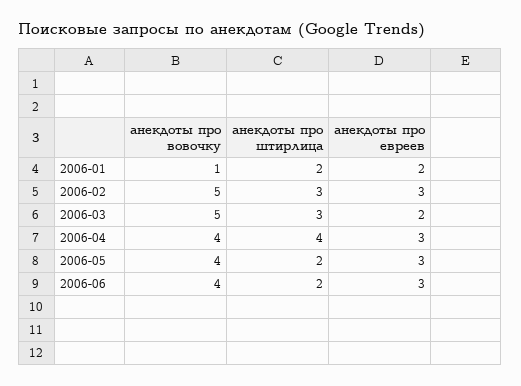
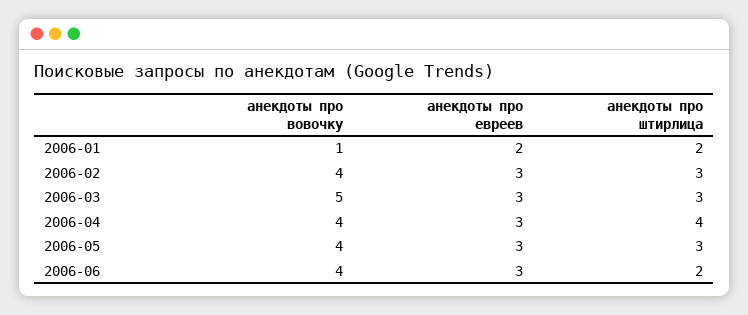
  {
    "анекдоты про вовочку": {
      "2006-01": 1,
-     "2006-02": 5,
+     "2006-02": 4,
      "2006-03": 5,
      "2006-04": 4,
      "2006-05": 4,
      "2006-06": 4
    },
    "анекдоты про штирлица": {
      "2006-01": 2,
      "2006-02": 3,
      "2006-03": 3,
      "2006-04": 4,
-     "2006-05": 2,
+     "2006-05": 3,
      "2006-06": 2
    },
    "анекдоты про евреев": {
      "2006-01": 2,
      "2006-02": 3,
-     "2006-03": 2,
+     "2006-03": 3,
      "2006-04": 3,
      "2006-05": 3,
      "2006-06": 3
    }
  }

